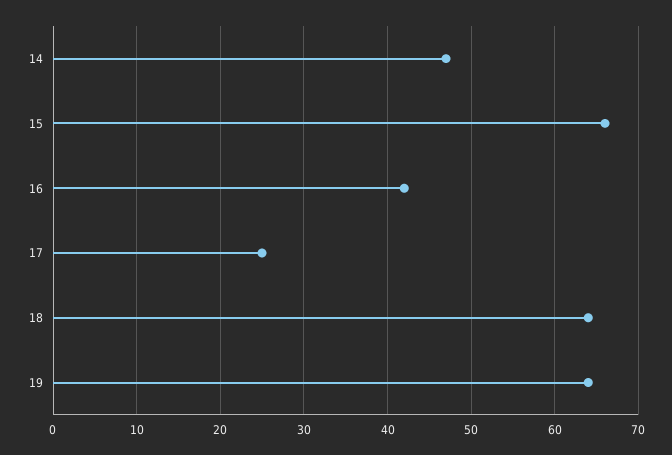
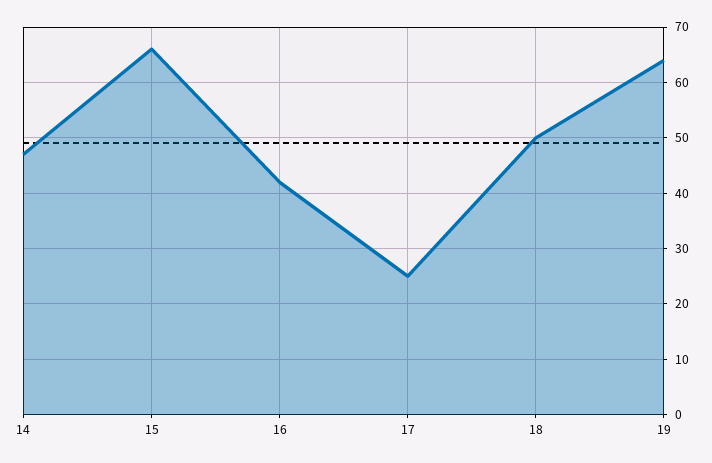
  {
    "14": 47,
    "15": 66,
    "16": 42,
    "17": 25,
-   "18": 64,
+   "18": 50,
    "19": 64
  }

